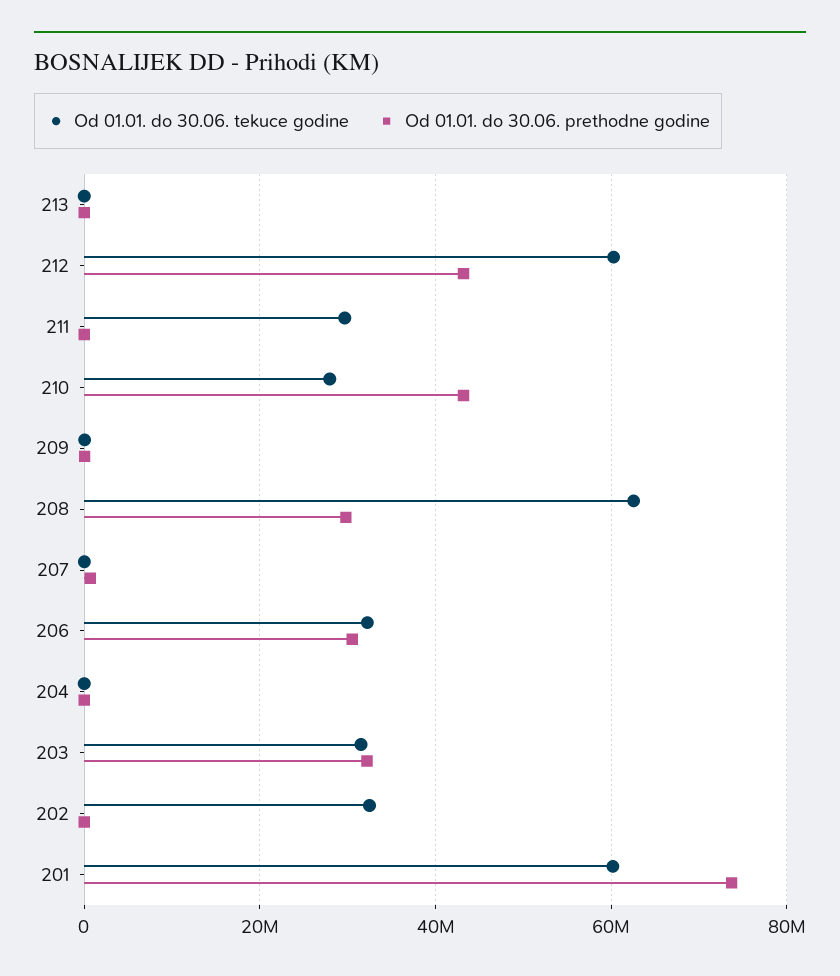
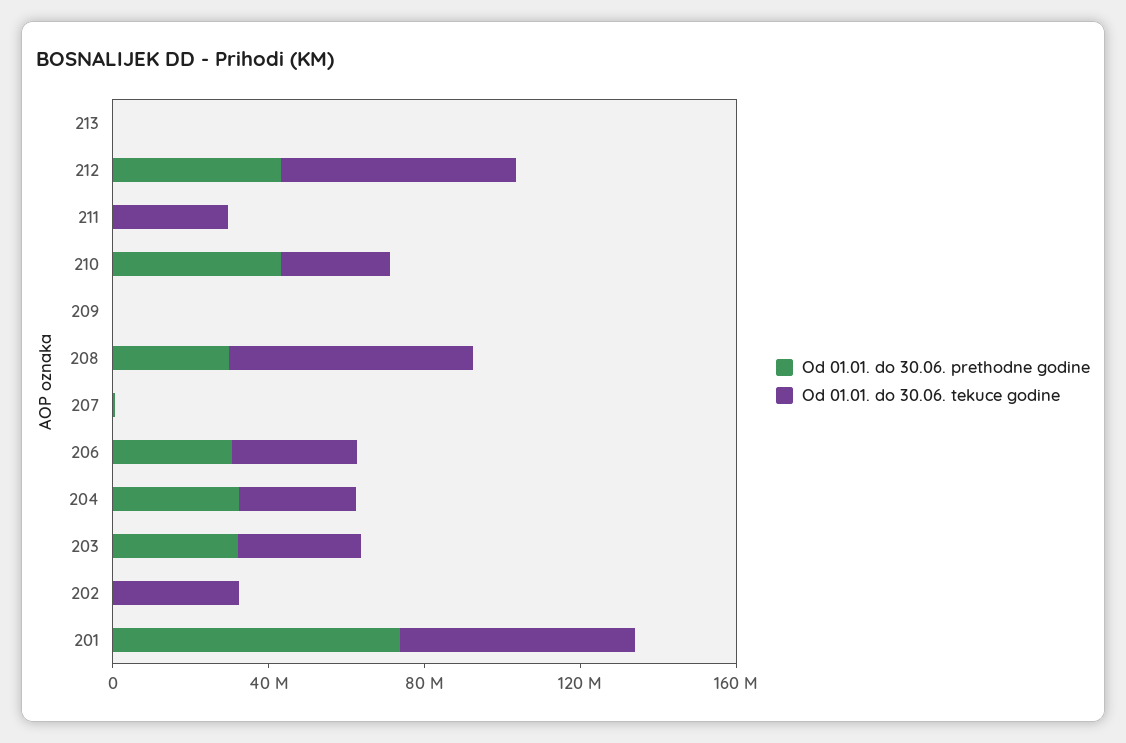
  {
    "Od 01.01. do 30.06. tekuce godine": {
      "213": 0,
      "212": 60000000,
      "211": 30000000,
      "210": 28000000,
      "209": 0,
      "208": 62000000,
      "207": 0,
      "206": 32000000,
-     "204": 0,
+     "204": 30000000,
      "203": 32000000,
      "202": 32000000,
      "201": 60000000
    },
    "Od 01.01. do 30.06. prethodne godine": {
      "213": 0,
      "212": 44000000,
      "211": 0,
      "210": 44000000,
      "209": 0,
      "208": 30000000,
      "207": 0,
      "206": 30000000,
-     "204": 0,
+     "204": 30000000,
      "203": 32000000,
      "202": 0,
      "201": 74000000
    }
  }

